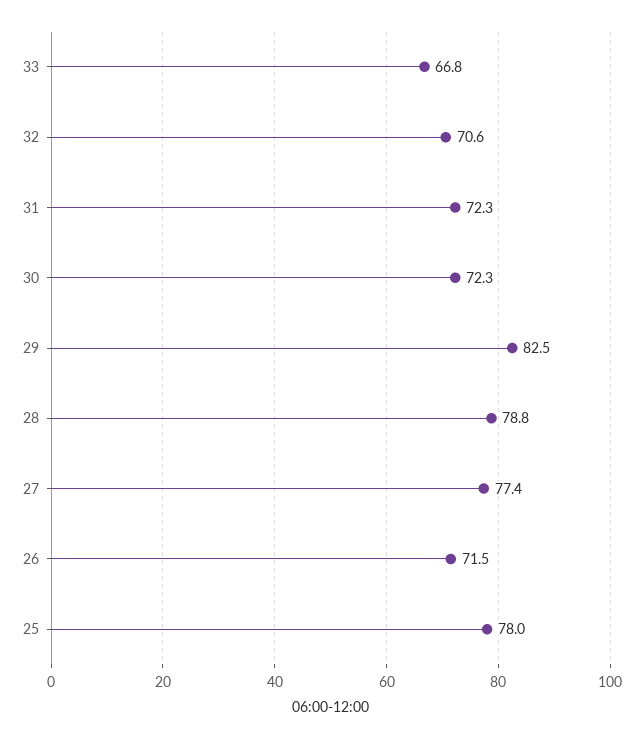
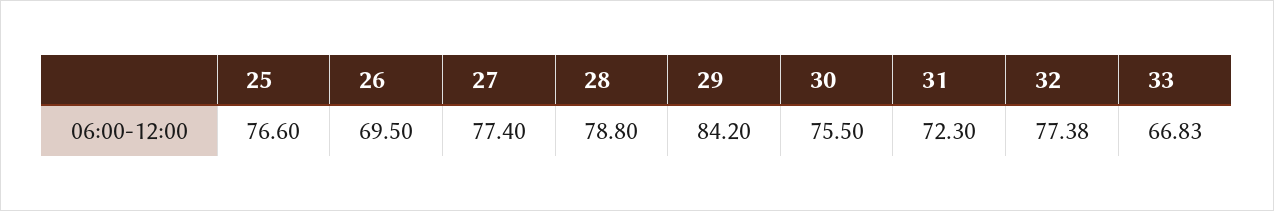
  {
    "33": 66.83,
-   "32": 70.6,
+   "32": 77.38,
    "31": 72.3,
-   "30": 72.3,
+   "30": 75.5,
-   "29": 82.5,
+   "29": 84.2,
    "28": 78.8,
    "27": 77.4,
-   "26": 71.5,
+   "26": 69.5,
-   "25": 78
+   "25": 76.6
  }

